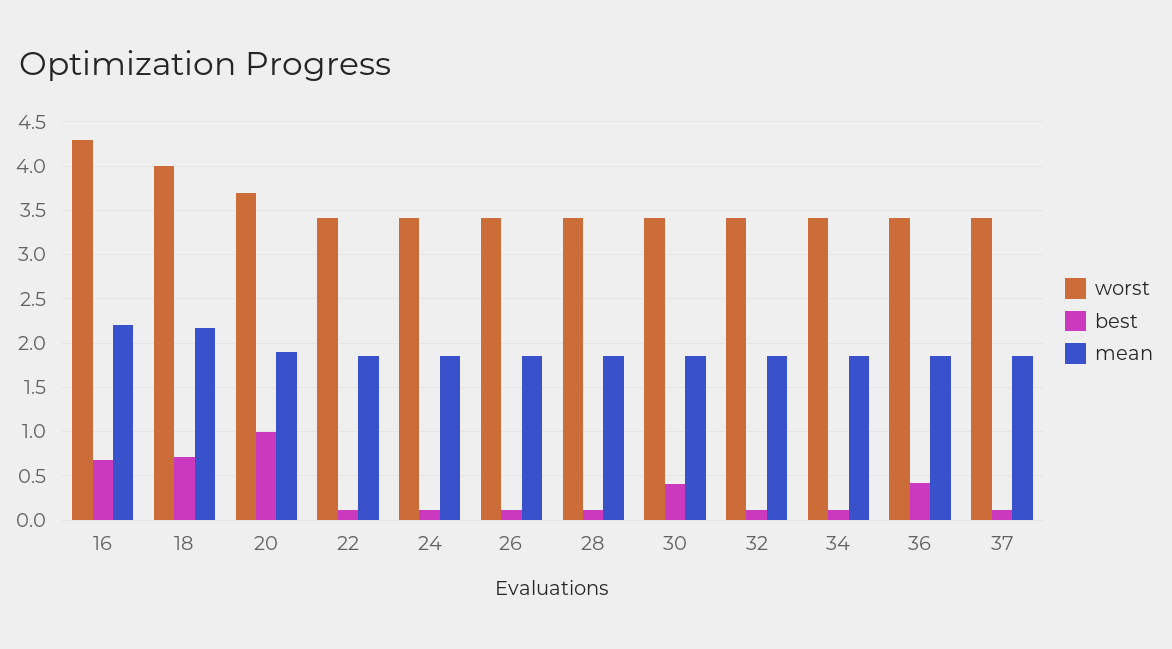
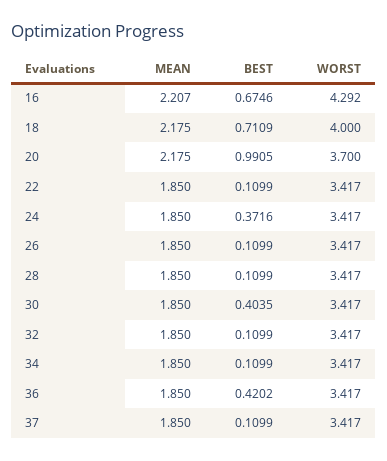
  {
    "worst": {
      "16": 4.292,
      "18": 4,
      "20": 3.7,
      "22": 3.417,
      "24": 3.417,
      "26": 3.417,
      "28": 3.417,
      "30": 3.417,
      "32": 3.417,
      "34": 3.417,
      "36": 3.417,
      "37": 3.417
    },
    "best": {
      "16": 0.6746,
      "18": 0.7109,
      "20": 0.9905,
      "22": 0.1099,
-     "24": 0.1,
+     "24": 0.3716,
      "26": 0.1099,
      "28": 0.1099,
      "30": 0.4035,
      "32": 0.1099,
      "34": 0.1099,
      "36": 0.4202,
      "37": 0.1099
    },
    "mean": {
      "16": 2.207,
      "18": 2.175,
-     "20": 1.9,
+     "20": 2.175,
      "22": 1.85,
      "24": 1.85,
      "26": 1.85,
      "28": 1.85,
      "30": 1.85,
      "32": 1.85,
      "34": 1.85,
      "36": 1.85,
      "37": 1.85
    }
  }

